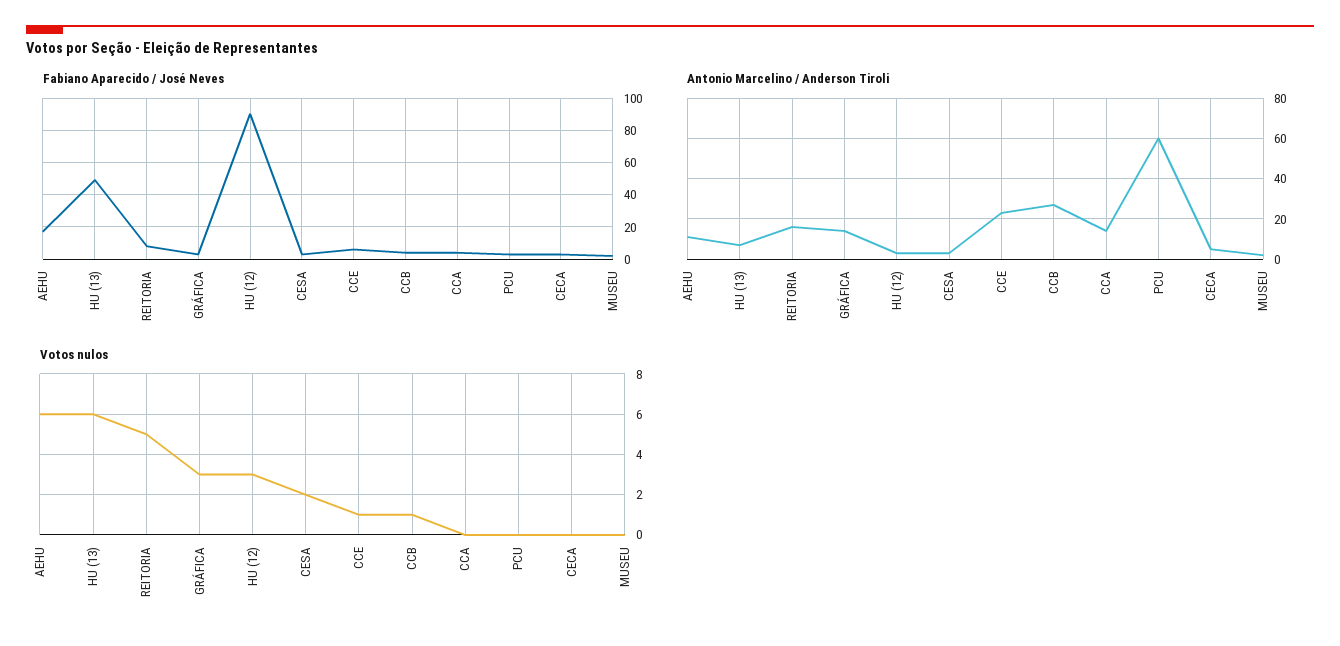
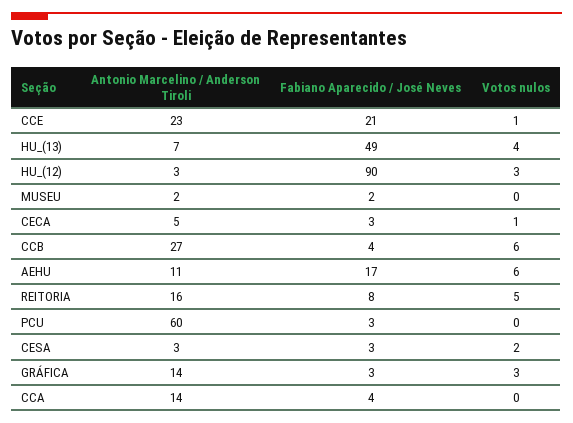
  {
    "Fabiano Aparecido / José Neves": {
      "AEHU": 17,
      "HU (13)": 49,
      "REITORIA": 8,
      "GRÁFICA": 3,
      "HU (12)": 90,
      "CESA": 3,
-     "CCE": 5,
+     "CCE": 21,
      "CCB": 4,
      "CCA": 4,
      "PCU": 3,
      "CECA": 3,
      "MUSEU": 2
    },
    "Antonio Marcelino / Anderson Tiroli": {
      "AEHU": 11,
      "HU (13)": 7,
      "REITORIA": 16,
      "GRÁFICA": 14,
      "HU (12)": 3,
      "CESA": 3,
      "CCE": 23,
      "CCB": 27,
      "CCA": 14,
      "PCU": 60,
      "CECA": 5,
      "MUSEU": 2
    },
    "Votos nulos": {
      "AEHU": 6,
-     "HU (13)": 6,
+     "HU (13)": 4,
      "REITORIA": 5,
      "GRÁFICA": 3,
      "HU (12)": 3,
      "CESA": 2,
      "CCE": 1,
-     "CCB": 1,
+     "CCB": 6,
      "CCA": 0,
      "PCU": 0,
-     "CECA": 0,
+     "CECA": 1,
      "MUSEU": 0
    }
  }

